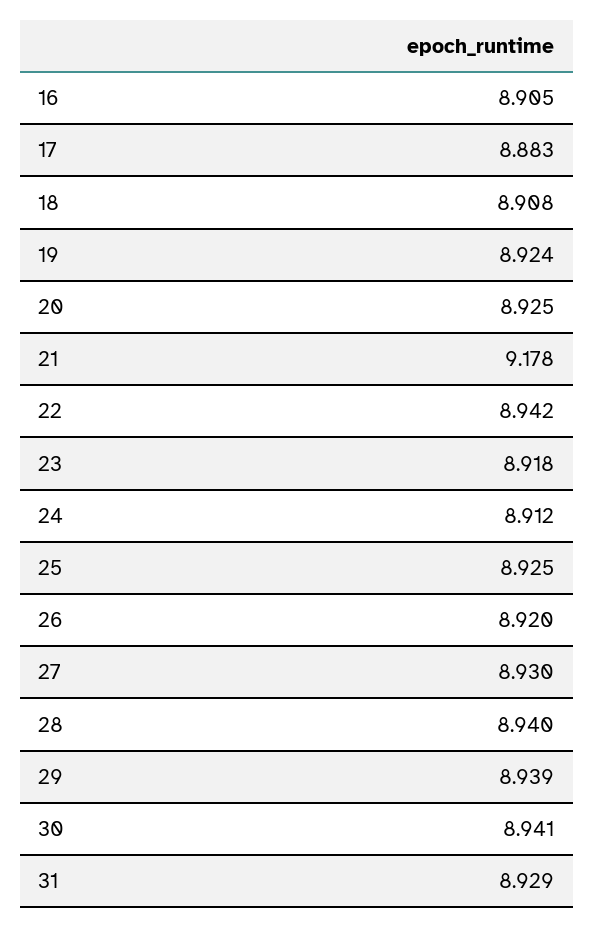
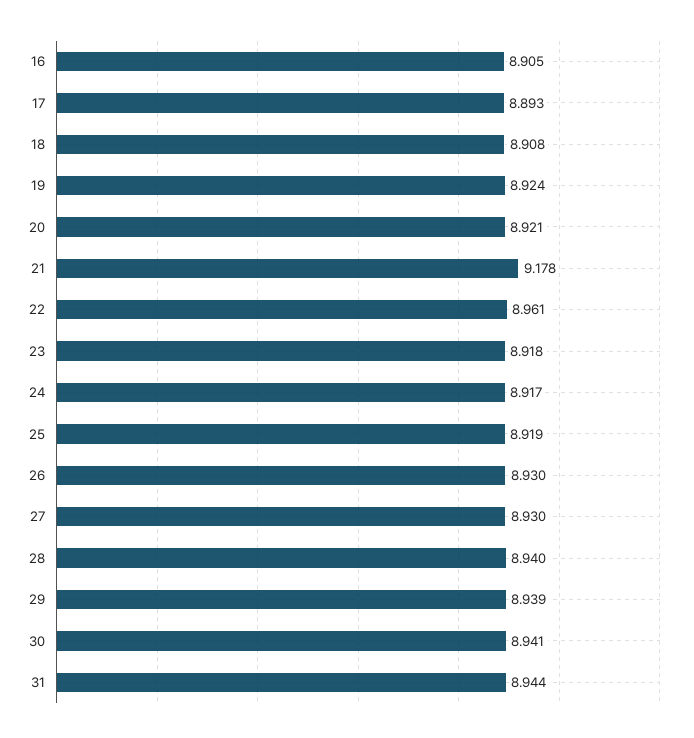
  {
    "16": 8.905,
-   "17": 8.883,
+   "17": 8.893,
    "18": 8.908,
    "19": 8.924,
-   "20": 8.925,
+   "20": 8.921,
    "21": 9.178,
-   "22": 8.942,
+   "22": 8.961,
    "23": 8.918,
-   "24": 8.912,
+   "24": 8.917,
-   "25": 8.925,
+   "25": 8.919,
-   "26": 8.92,
+   "26": 8.93,
    "27": 8.93,
    "28": 8.94,
    "29": 8.939,
    "30": 8.941,
-   "31": 8.929
+   "31": 8.944
  }

